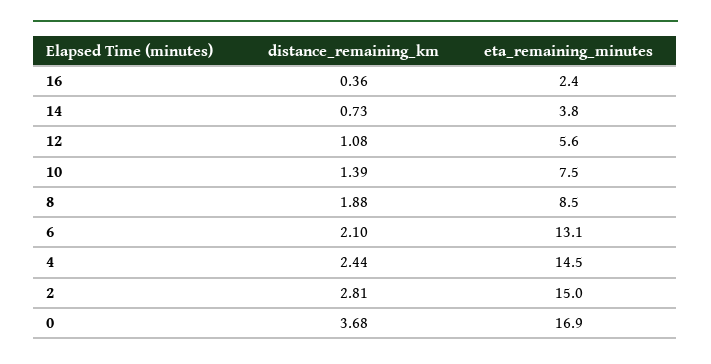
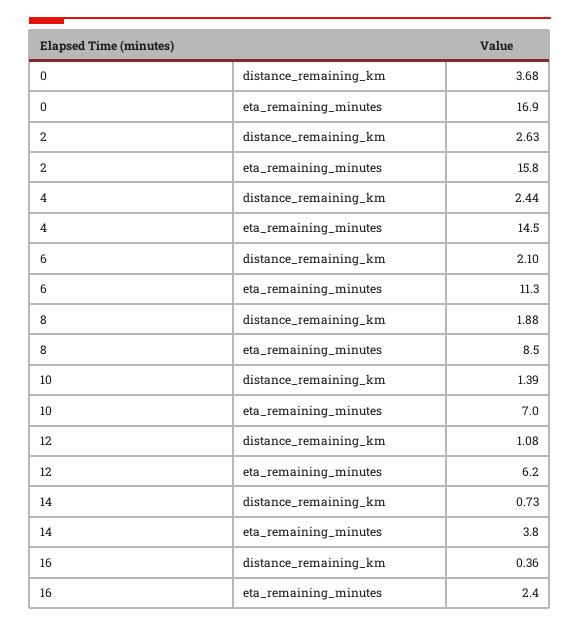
  {
    "distance_remaining_km": {
      "16": 0.36,
      "14": 0.73,
      "12": 1.08,
      "10": 1.39,
      "8": 1.88,
      "6": 2.1,
      "4": 2.44,
-     "2": 2.81,
+     "2": 2.63,
      "0": 3.68
    },
    "eta_remaining_minutes": {
      "16": 2.4,
      "14": 3.8,
-     "12": 5.6,
+     "12": 6.2,
-     "10": 7.5,
+     "10": 7,
      "8": 8.5,
-     "6": 13.1,
+     "6": 11.3,
      "4": 14.5,
-     "2": 15,
+     "2": 15.8,
      "0": 16.9
    }
  }

